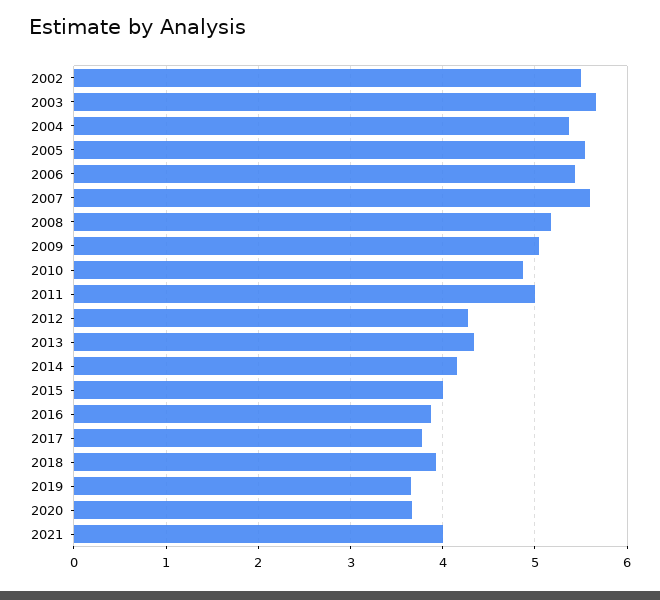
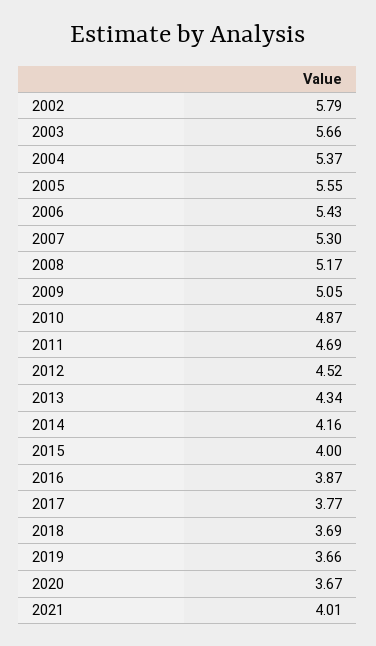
  {
-   "2002": 5.5,
+   "2002": 5.79,
    "2003": 5.66,
    "2004": 5.37,
    "2005": 5.55,
    "2006": 5.43,
-   "2007": 5.6,
+   "2007": 5.3,
    "2008": 5.17,
    "2009": 5.05,
    "2010": 4.87,
-   "2011": 5,
+   "2011": 4.69,
-   "2012": 4.3,
+   "2012": 4.52,
    "2013": 4.34,
    "2014": 4.16,
    "2015": 4,
    "2016": 3.87,
    "2017": 3.77,
-   "2018": 3.9,
+   "2018": 3.69,
    "2019": 3.66,
    "2020": 3.67,
    "2021": 4.01
  }

